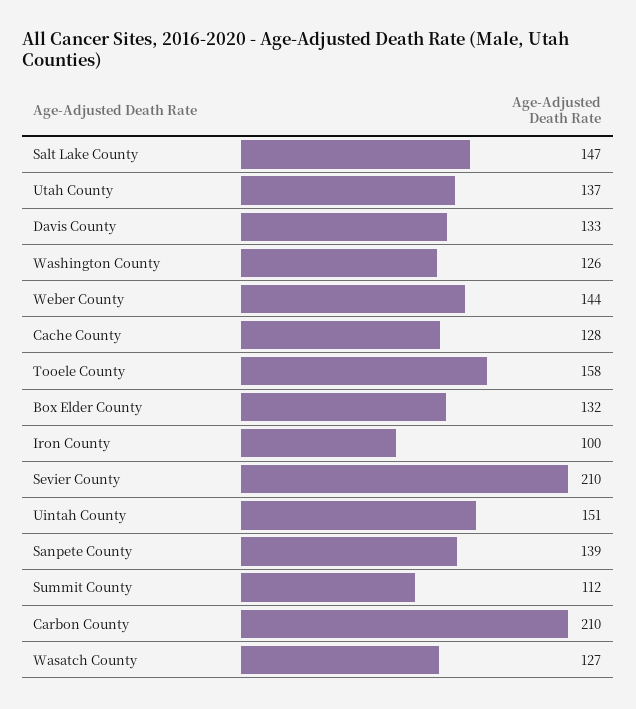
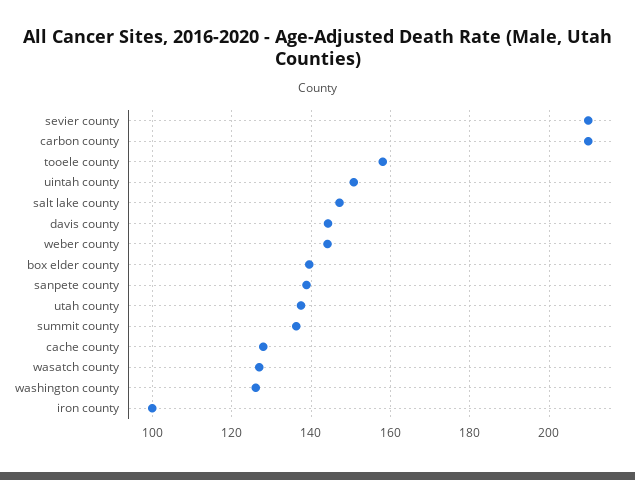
  {
    "Salt Lake County": 147,
    "Utah County": 137,
-   "Davis County": 133,
+   "Davis County": 144,
    "Washington County": 126,
    "Weber County": 144,
    "Cache County": 128,
    "Tooele County": 158,
-   "Box Elder County": 132,
+   "Box Elder County": 140,
    "Iron County": 100,
    "Sevier County": 210,
    "Uintah County": 151,
    "Sanpete County": 139,
-   "Summit County": 112,
+   "Summit County": 136,
    "Carbon County": 210,
    "Wasatch County": 127
  }

